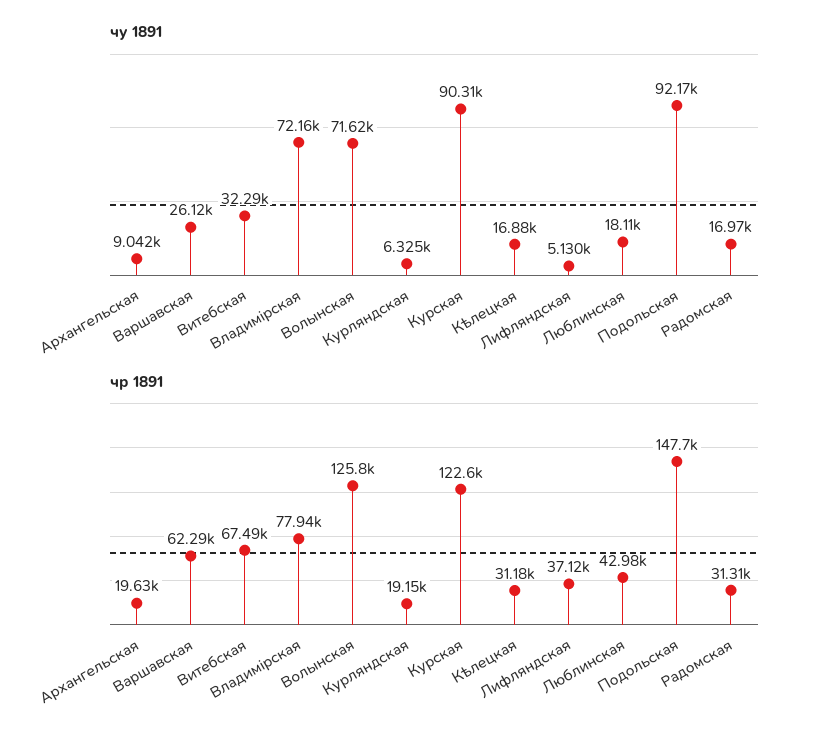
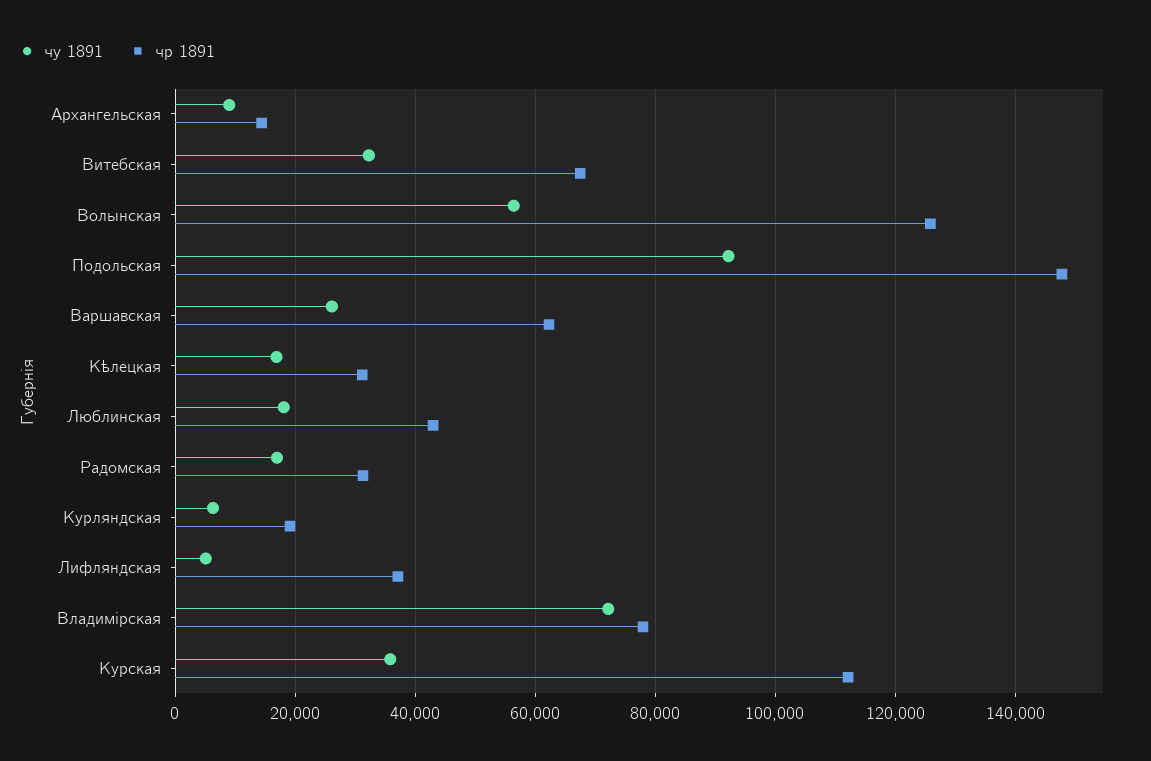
  {
    "чу 1891": {
      "Архангельская": 9042,
      "Варшавская": 26120,
      "Витебская": 32290,
      "Владимірская": 72160,
-     "Волынская": 71620,
+     "Волынская": 56000,
      "Курляндская": 6325,
-     "Курская": 90310,
+     "Курская": 36000,
      "Кѣлецкая": 16880,
      "Лифляндская": 5130,
      "Люблинская": 18110,
      "Подольская": 92170,
      "Радомская": 16970
    },
    "чр 1891": {
-     "Архангельская": 19630,
+     "Архангельская": 14000,
      "Варшавская": 62290,
      "Витебская": 67490,
      "Владимірская": 77940,
      "Волынская": 125800,
      "Курляндская": 19150,
-     "Курская": 122600,
+     "Курская": 112000,
      "Кѣлецкая": 31180,
      "Лифляндская": 37120,
      "Люблинская": 42980,
      "Подольская": 147700,
      "Радомская": 31310
    }
  }

